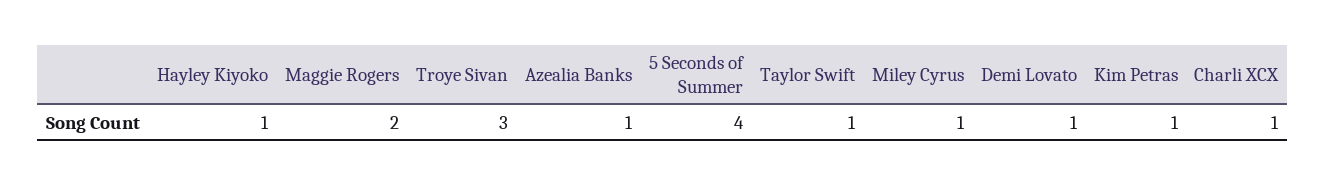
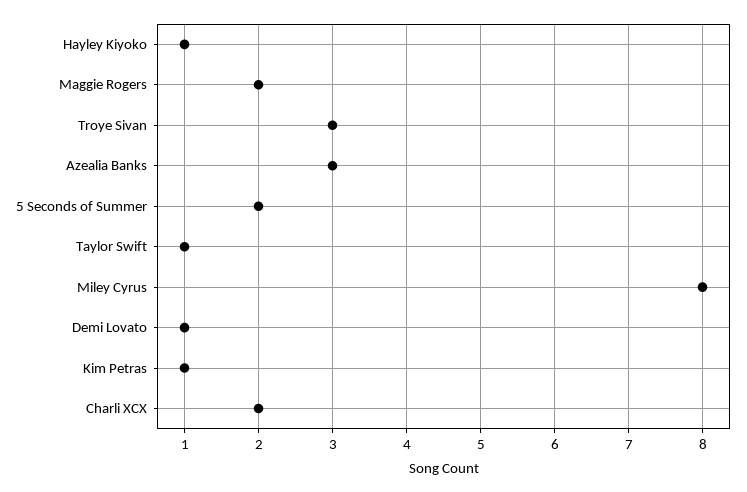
  {
    "Hayley Kiyoko": 1,
    "Maggie Rogers": 2,
    "Troye Sivan": 3,
-   "Azealia Banks": 1,
+   "Azealia Banks": 3,
-   "5 Seconds of Summer": 4,
+   "5 Seconds of Summer": 2,
    "Taylor Swift": 1,
-   "Miley Cyrus": 1,
+   "Miley Cyrus": 8,
    "Demi Lovato": 1,
    "Kim Petras": 1,
-   "Charli XCX": 1
+   "Charli XCX": 2
  }

